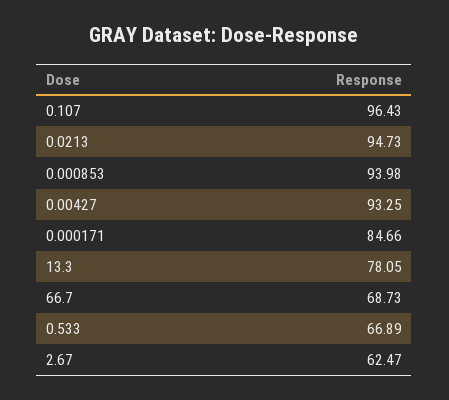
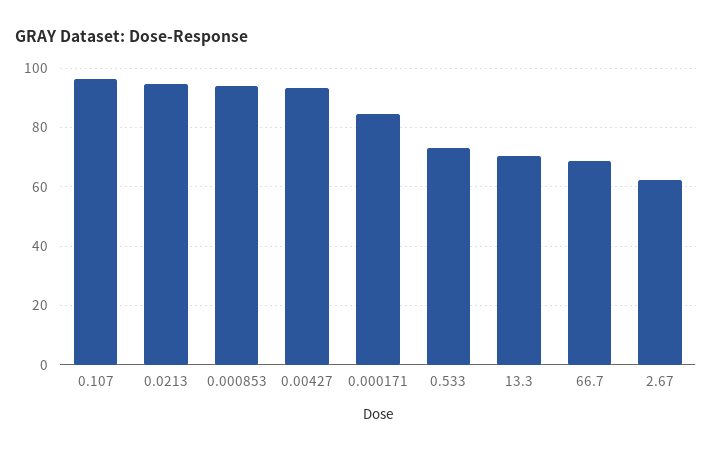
  {
    "0.107": 96.43,
    "0.0213": 94.73,
    "0.000853": 93.98,
    "0.00427": 93.25,
    "0.000171": 84.66,
-   "13.3": 78.05,
+   "13.3": 70,
    "66.7": 68.73,
-   "0.533": 66.89,
+   "0.533": 72.5,
    "2.67": 62.47
  }

